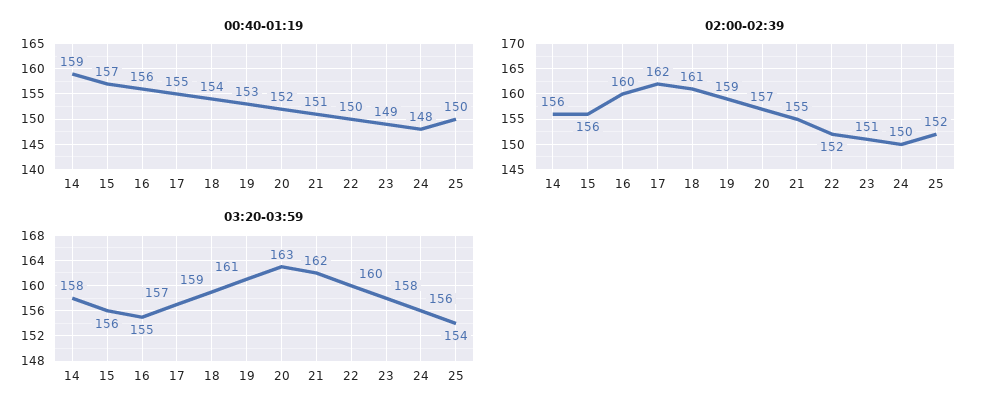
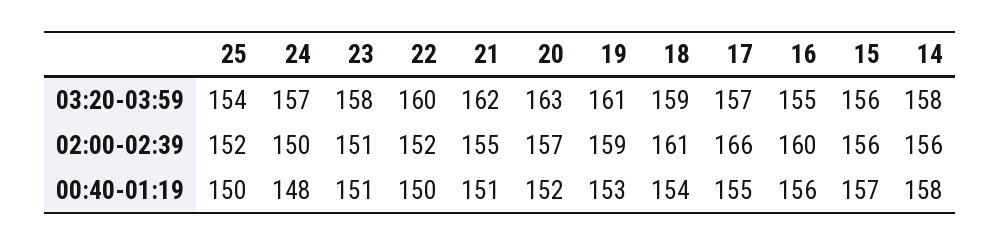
  {
    "00:40-01:19": {
-     "14": 159,
+     "14": 158,
      "15": 157,
      "16": 156,
      "17": 155,
      "18": 154,
      "19": 153,
      "20": 152,
      "21": 151,
      "22": 150,
-     "23": 149,
+     "23": 151,
      "24": 148,
      "25": 150
    },
    "02:00-02:39": {
      "14": 156,
      "15": 156,
      "16": 160,
-     "17": 162,
+     "17": 166,
      "18": 161,
      "19": 159,
      "20": 157,
      "21": 155,
      "22": 152,
      "23": 151,
      "24": 150,
      "25": 152
    },
    "03:20-03:59": {
      "14": 158,
      "15": 156,
      "16": 155,
      "17": 157,
      "18": 159,
      "19": 161,
      "20": 163,
      "21": 162,
      "22": 160,
      "23": 158,
-     "24": 156,
+     "24": 157,
      "25": 154
    }
  }

